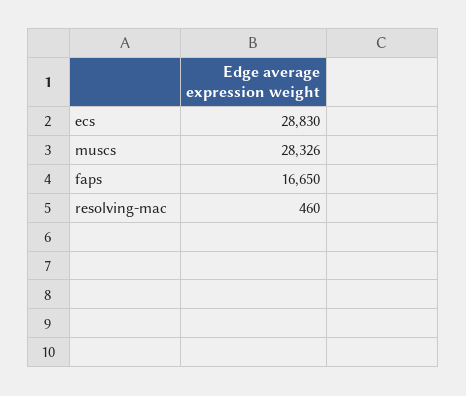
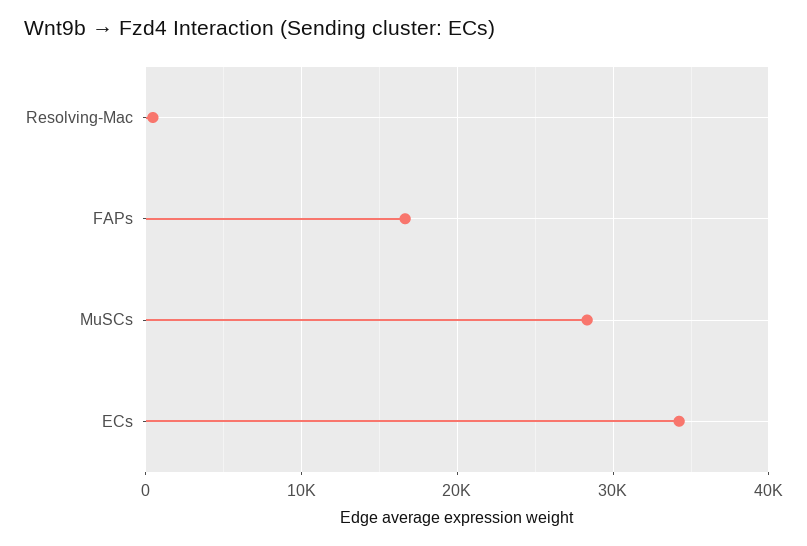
  {
-   "ecs": 28830,
+   "ecs": 34000,
    "muscs": 28326,
    "faps": 16650,
    "resolving-mac": 460
  }

